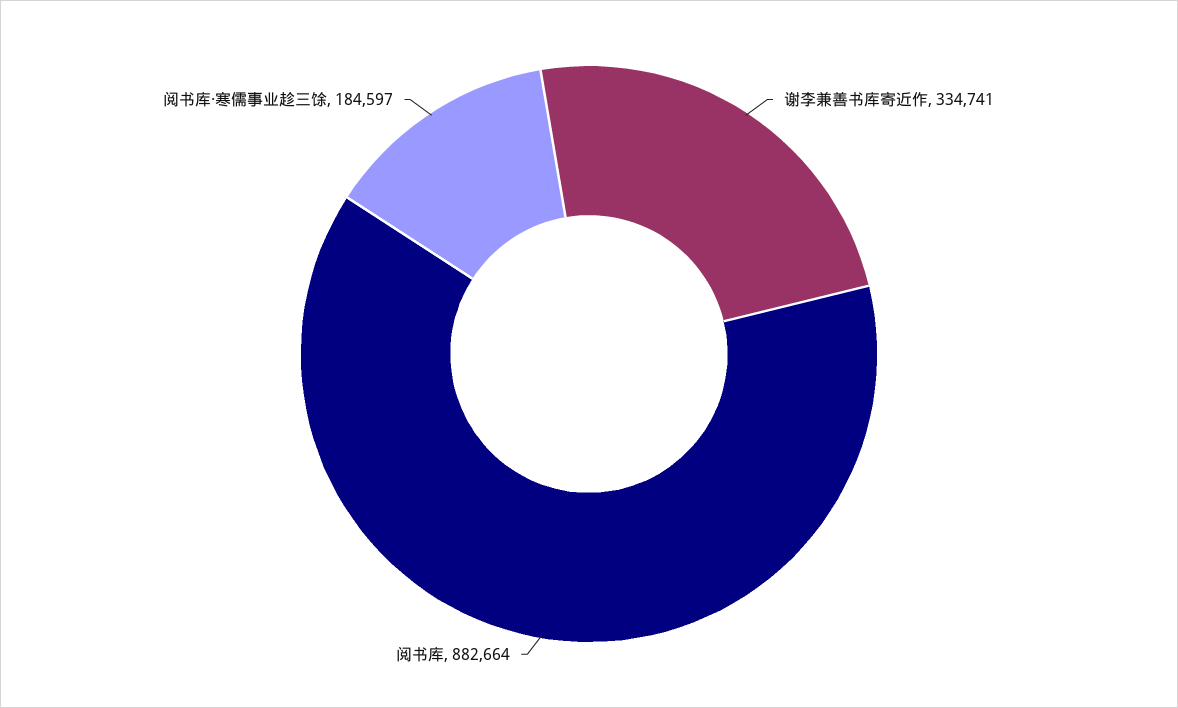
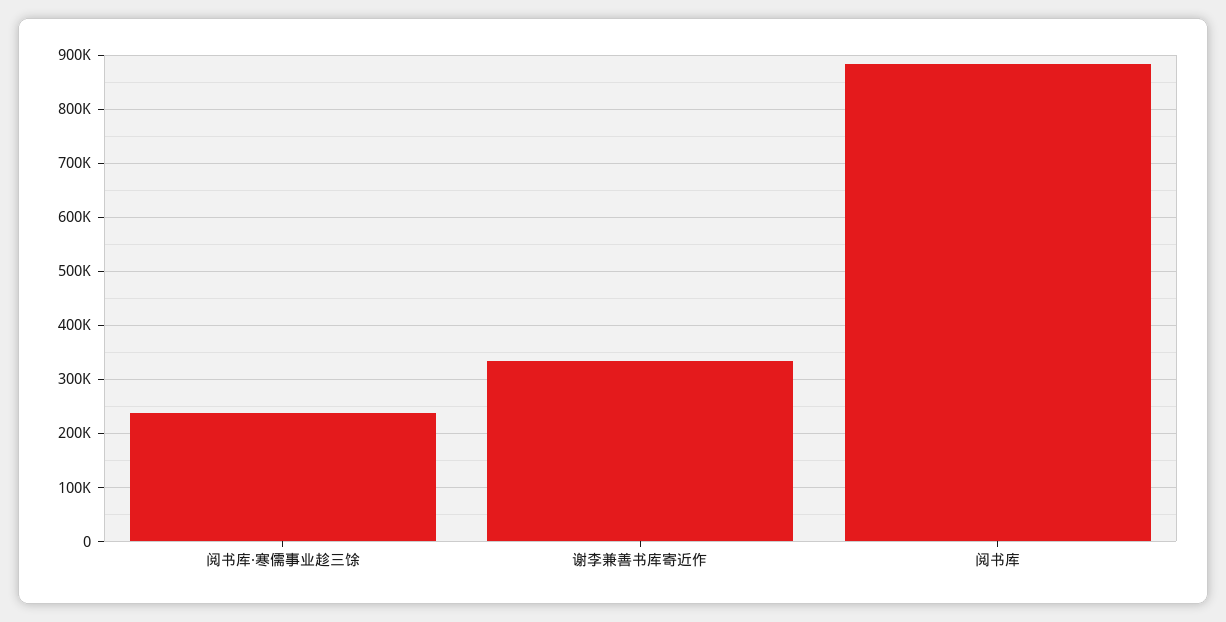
  {
    "谢李兼善书库寄近作": 334741,
    "阅书库": 882664,
-   "阅书库·寒儒事业趁三馀": 184597
+   "阅书库·寒儒事业趁三馀": 240000
  }

